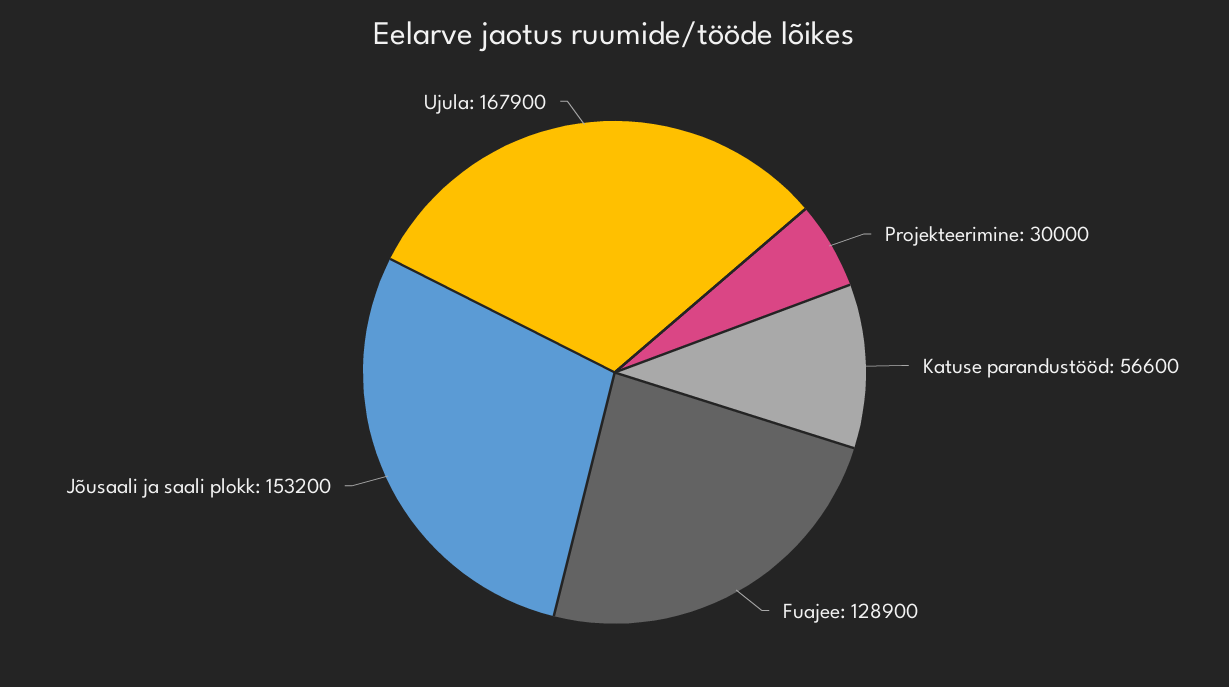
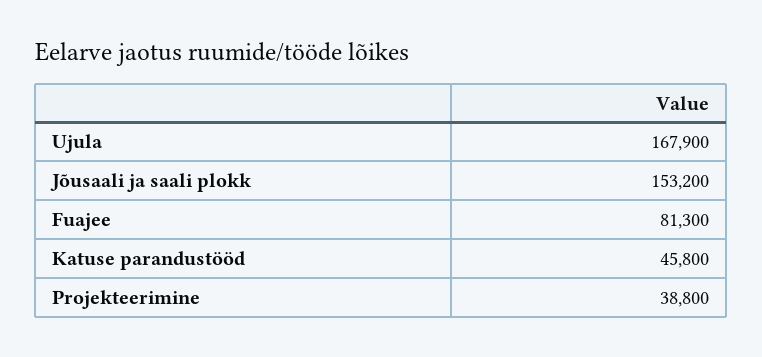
  {
-   "Projekteerimine": 30000,
+   "Projekteerimine": 38800,
-   "Katuse parandustööd": 56600,
+   "Katuse parandustööd": 45800,
-   "Fuajee": 128900,
+   "Fuajee": 81300,
    "Jõusaali ja saali plokk": 153200,
    "Ujula": 167900
  }

